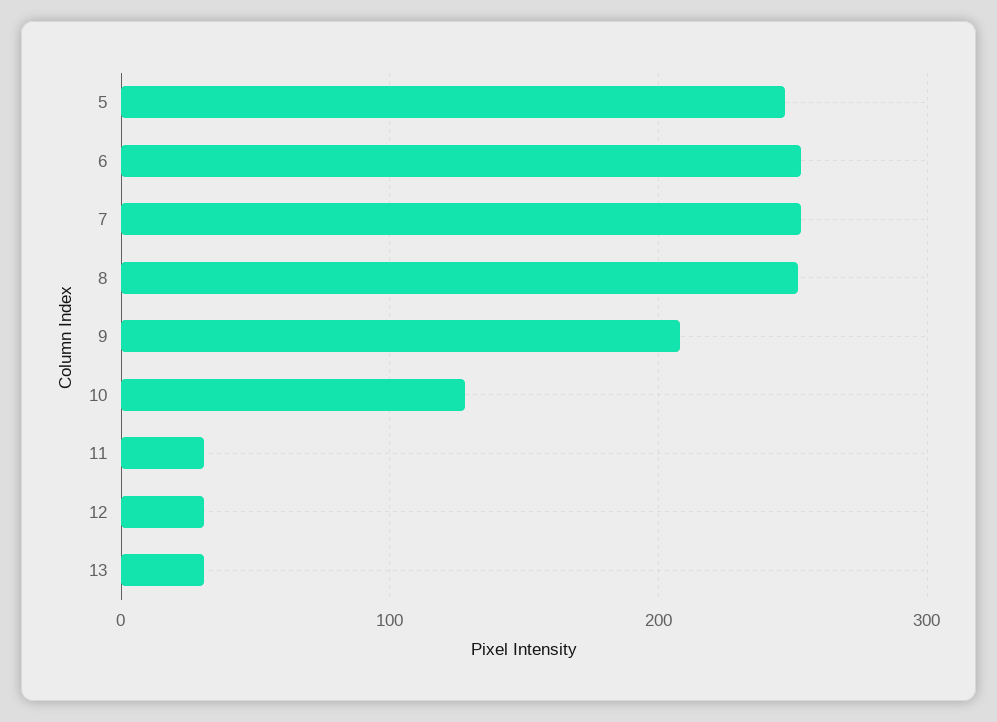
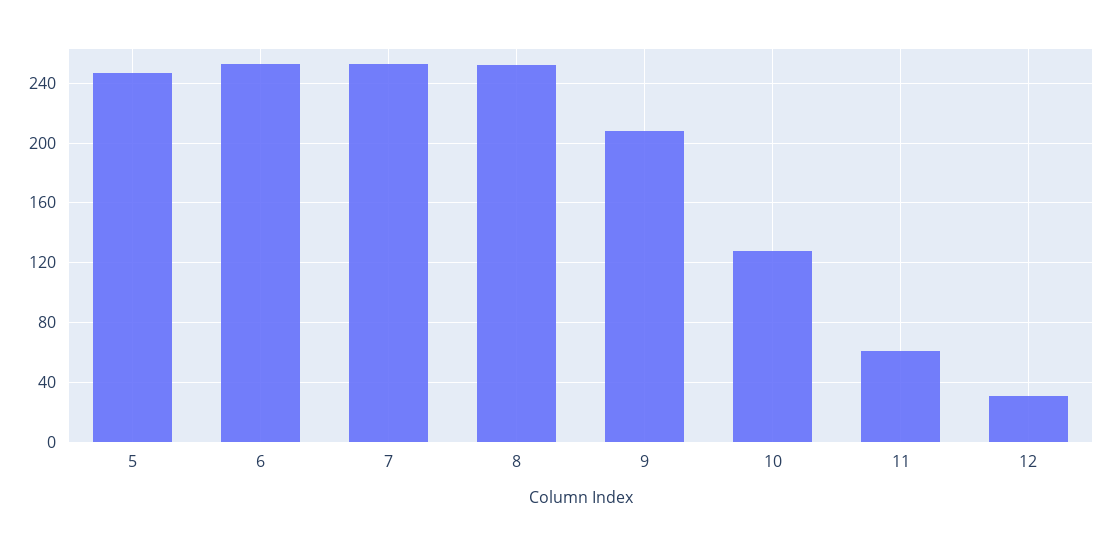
  {
    "5": 245,
    "6": 255,
    "7": 255,
    "8": 250,
    "9": 210,
    "10": 130,
-   "11": 30,
+   "11": 60,
-   "12": 30,
+   "12": 30
-   "13": 30
  }

